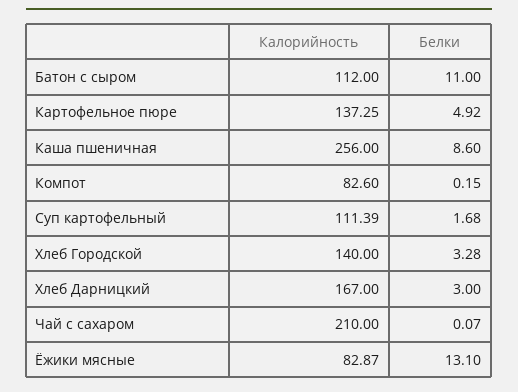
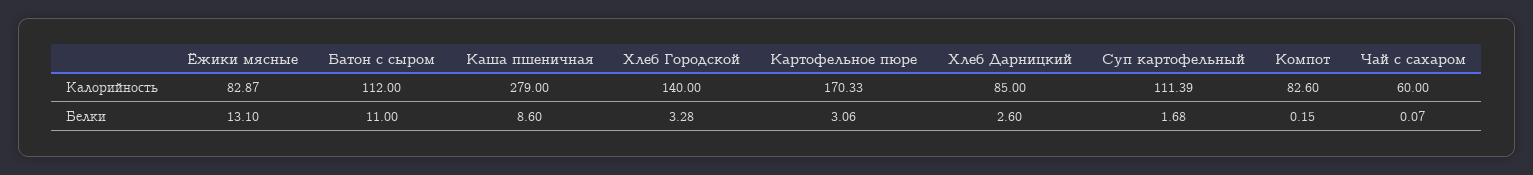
  {
    "Калорийность": {
      "Батон с сыром": 112,
-     "Картофельное пюре": 137.25,
+     "Картофельное пюре": 170.33,
-     "Каша пшеничная": 256,
+     "Каша пшеничная": 279,
      "Компот": 82.6,
      "Суп картофельный": 111.39,
      "Хлеб Городской": 140,
-     "Хлеб Дарницкий": 167,
+     "Хлеб Дарницкий": 85,
-     "Чай с сахаром": 210,
+     "Чай с сахаром": 60,
      "Ёжики мясные": 82.87
    },
    "Белки": {
      "Батон с сыром": 11,
-     "Картофельное пюре": 4.92,
+     "Картофельное пюре": 3.06,
      "Каша пшеничная": 8.6,
      "Компот": 0.15,
      "Суп картофельный": 1.68,
      "Хлеб Городской": 3.28,
-     "Хлеб Дарницкий": 3,
+     "Хлеб Дарницкий": 2.6,
      "Чай с сахаром": 0.07,
      "Ёжики мясные": 13.1
    }
  }

